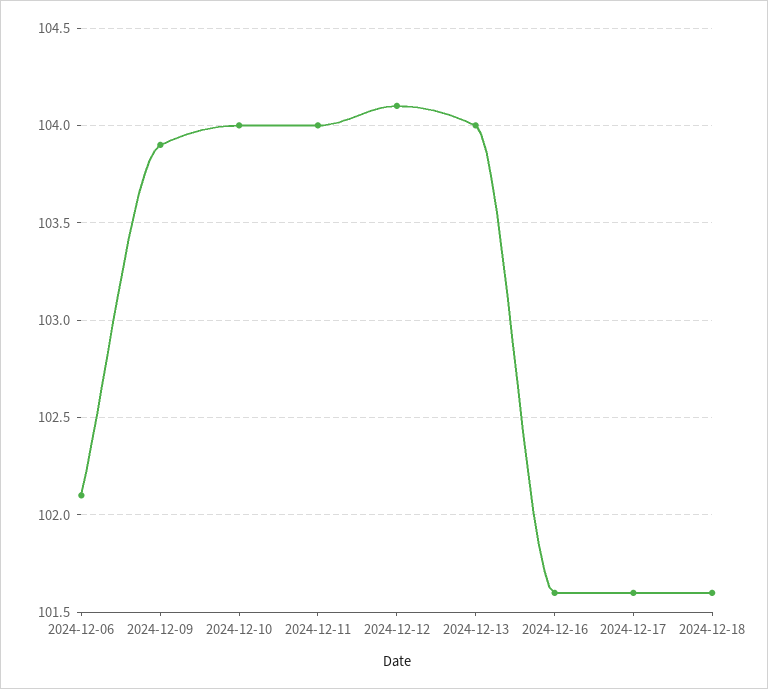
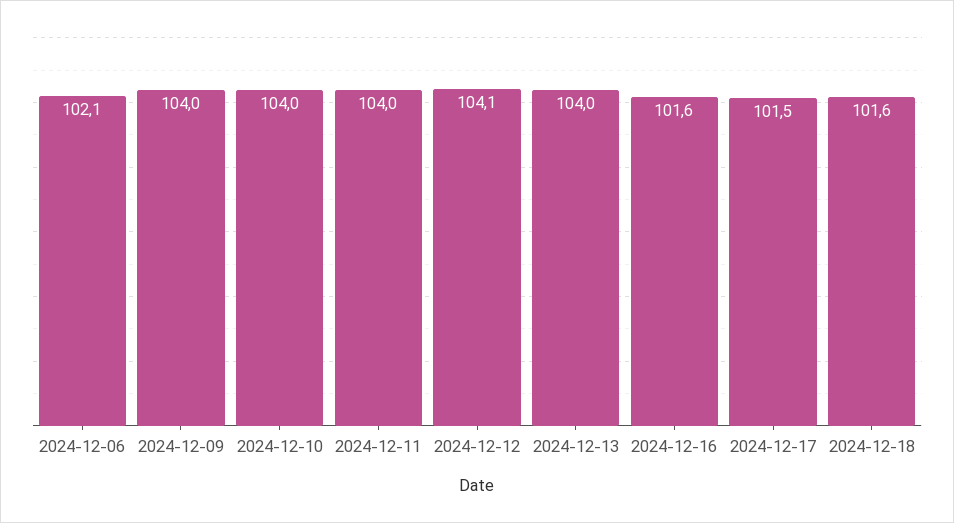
  {
    "2024-12-06": 102.1,
-   "2024-12-09": 103.9,
+   "2024-12-09": 104,
    "2024-12-10": 104,
    "2024-12-11": 104,
    "2024-12-12": 104.1,
    "2024-12-13": 104,
    "2024-12-16": 101.6,
-   "2024-12-17": 101.6,
+   "2024-12-17": 101.5,
    "2024-12-18": 101.6
  }

